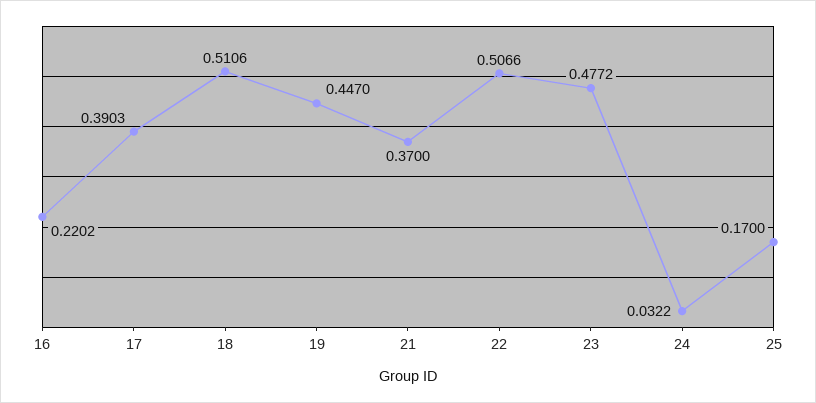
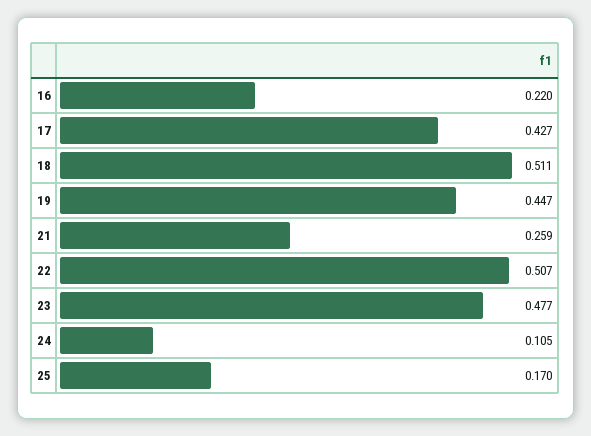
  {
    "16": 0.2202,
-   "17": 0.3903,
+   "17": 0.427,
    "18": 0.5106,
    "19": 0.447,
-   "21": 0.37,
+   "21": 0.259,
    "22": 0.5066,
    "23": 0.4772,
-   "24": 0.0322,
+   "24": 0.105,
    "25": 0.17
  }

